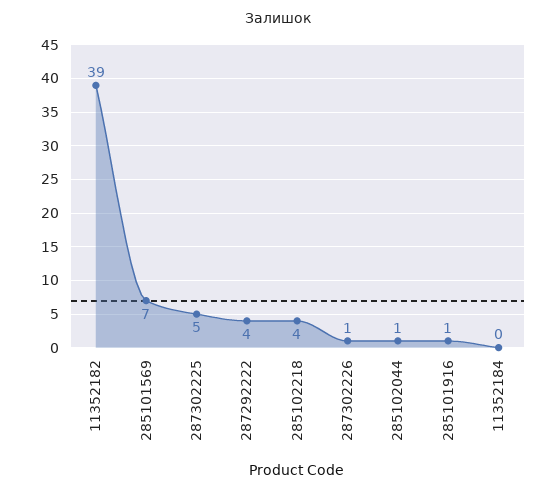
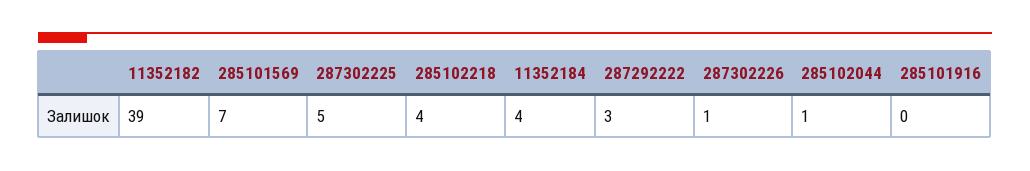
  {
    "11352182": 39,
    "285101569": 7,
    "287302225": 5,
-   "287292222": 4,
+   "287292222": 3,
    "285102218": 4,
    "287302226": 1,
    "285102044": 1,
-   "285101916": 1,
+   "285101916": 0,
-   "11352184": 0
+   "11352184": 4
  }

